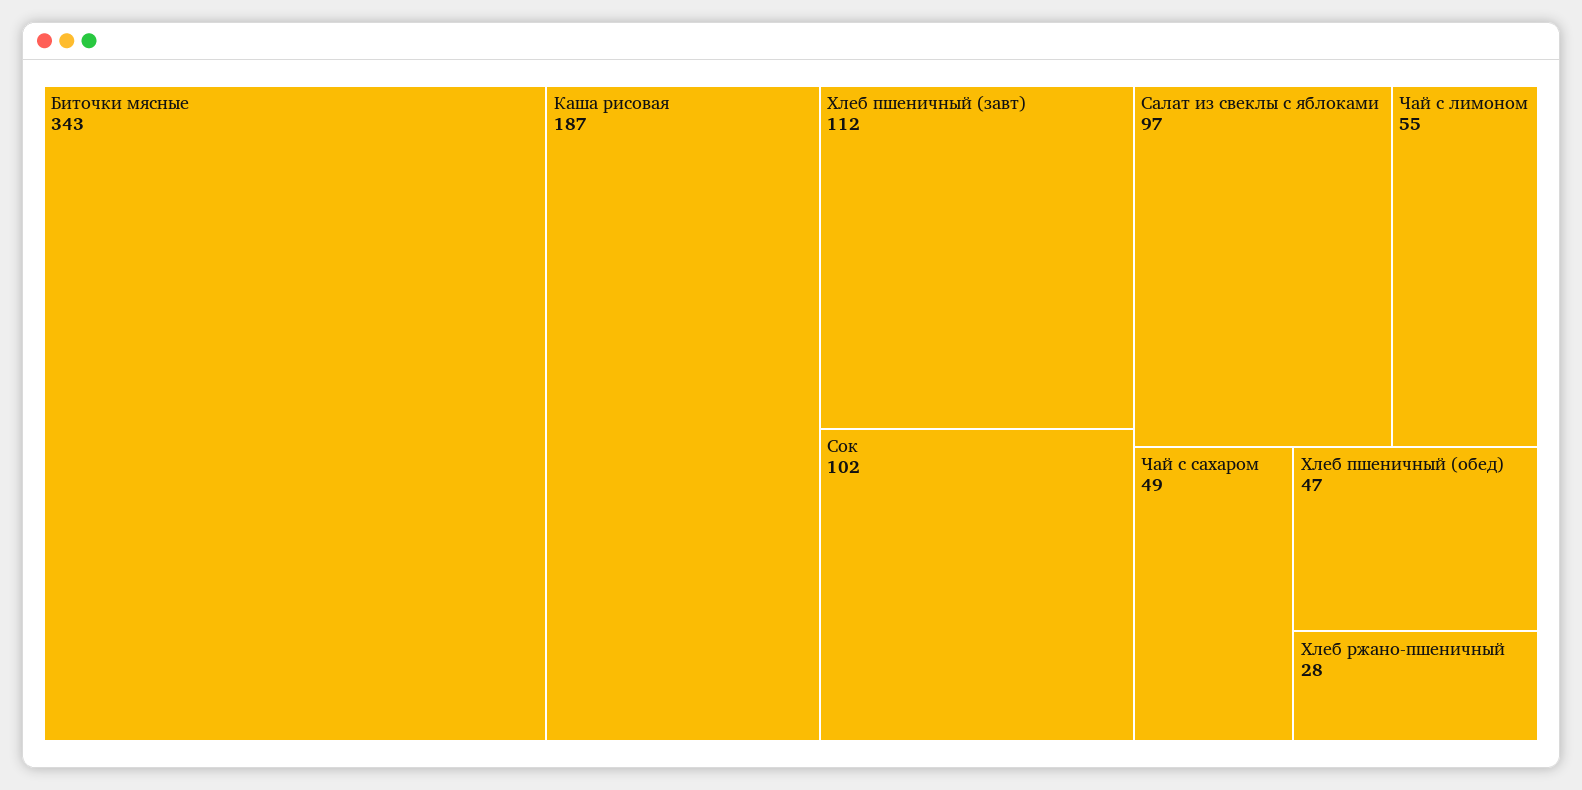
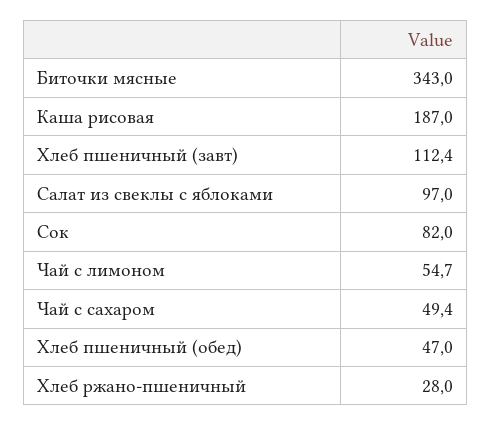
  {
    "Биточки мясные": 343,
    "Каша рисовая": 187,
    "Хлеб пшеничный (завт)": 112.4,
-   "Сок": 102,
+   "Сок": 82,
    "Салат из свеклы с яблоками": 97,
    "Чай с лимоном": 54.7,
    "Чай с сахаром": 49.4,
    "Хлеб пшеничный (обед)": 47,
    "Хлеб ржано-пшеничный": 28
  }

